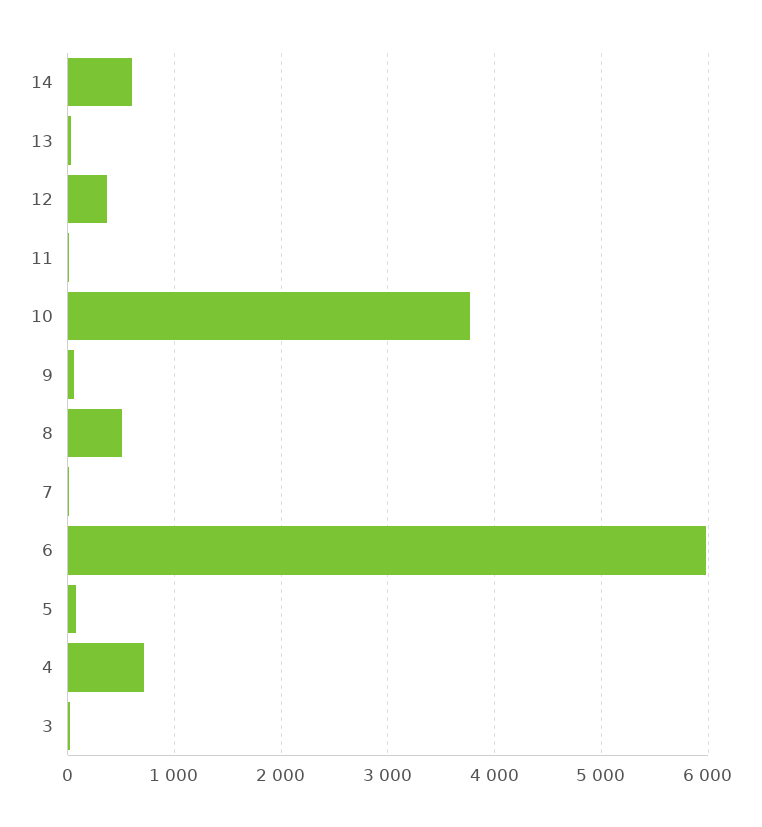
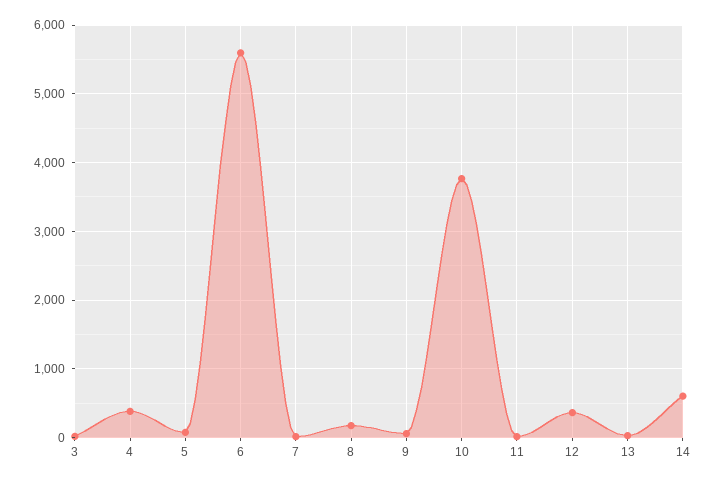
  {
    "14": 600,
    "13": 0,
    "12": 400,
    "11": 0,
    "10": 3800,
    "9": 100,
-   "8": 500,
+   "8": 200,
    "7": 0,
-   "6": 6000,
+   "6": 5600,
    "5": 100,
-   "4": 700,
+   "4": 400,
    "3": 0
  }

